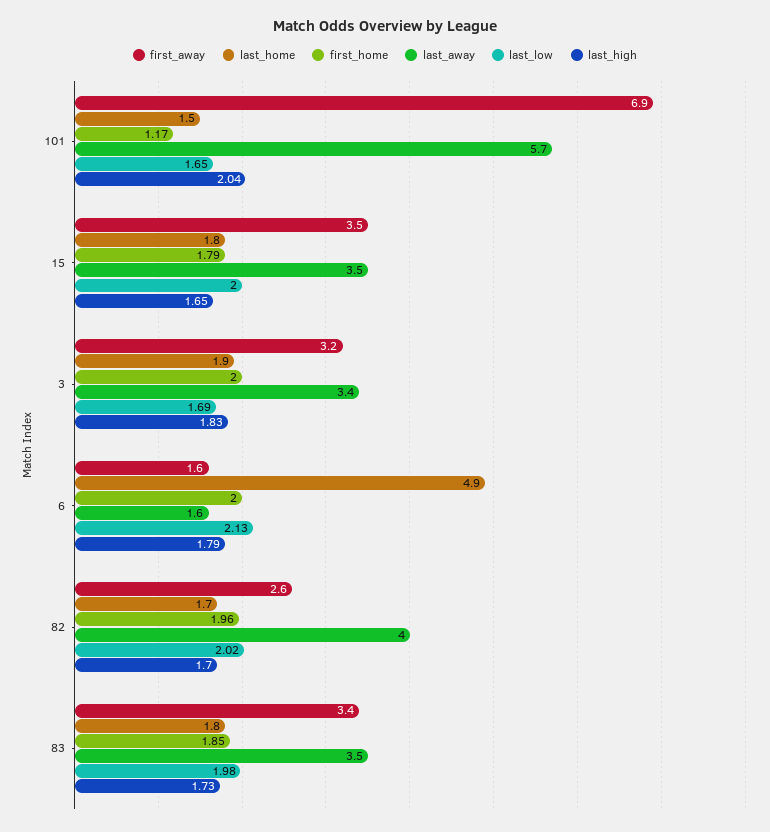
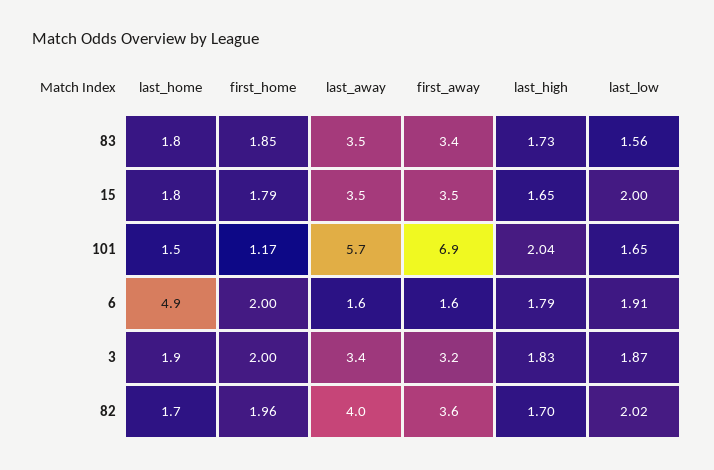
  {
    "first_away": {
      "101": 6.9,
      "15": 3.5,
      "3": 3.2,
      "6": 1.6,
-     "82": 2.6,
+     "82": 3.6,
      "83": 3.4
    },
    "last_home": {
      "101": 1.5,
      "15": 1.8,
      "3": 1.9,
      "6": 4.9,
      "82": 1.7,
      "83": 1.8
    },
    "first_home": {
      "101": 1.17,
      "15": 1.79,
      "3": 2,
      "6": 2,
      "82": 1.96,
      "83": 1.85
    },
    "last_away": {
      "101": 5.7,
      "15": 3.5,
      "3": 3.4,
      "6": 1.6,
      "82": 4,
      "83": 3.5
    },
    "last_low": {
      "101": 1.65,
      "15": 2,
-     "3": 1.69,
+     "3": 1.87,
-     "6": 2.13,
+     "6": 1.91,
      "82": 2.02,
-     "83": 1.98
+     "83": 1.56
    },
    "last_high": {
      "101": 2.04,
      "15": 1.65,
      "3": 1.83,
      "6": 1.79,
      "82": 1.7,
      "83": 1.73
    }
  }

